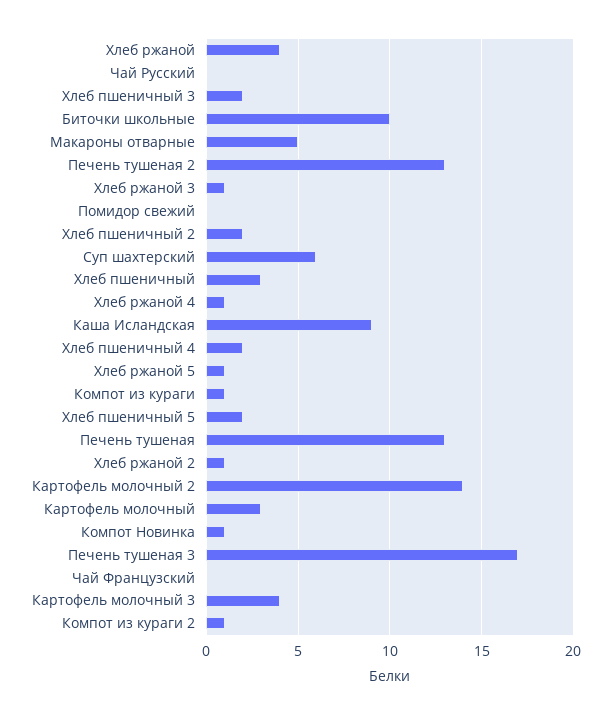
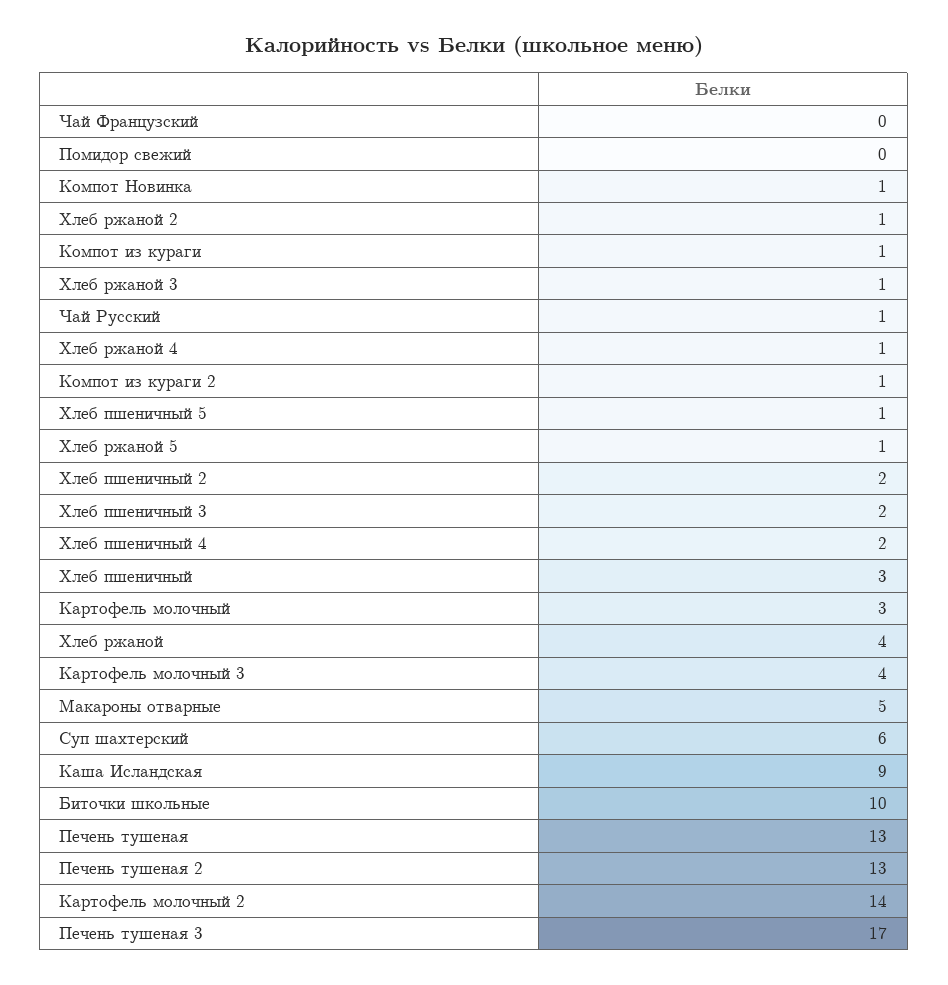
  {
    "Хлеб ржаной": 4,
-   "Чай Русский": 0,
+   "Чай Русский": 1,
    "Хлеб пшеничный 3": 2,
    "Биточки школьные": 10,
    "Макароны отварные": 5,
    "Печень тушеная 2": 13,
    "Хлеб ржаной 3": 1,
    "Помидор свежий": 0,
    "Хлеб пшеничный 2": 2,
    "Суп шахтерский": 6,
    "Хлеб пшеничный": 3,
    "Хлеб ржаной 4": 1,
    "Каша Исландская": 9,
    "Хлеб пшеничный 4": 2,
    "Хлеб ржаной 5": 1,
    "Компот из кураги": 1,
-   "Хлеб пшеничный 5": 2,
+   "Хлеб пшеничный 5": 1,
    "Печень тушеная": 13,
    "Хлеб ржаной 2": 1,
    "Картофель молочный 2": 14,
    "Картофель молочный": 3,
    "Компот Новинка": 1,
    "Печень тушеная 3": 17,
    "Чай Французский": 0,
    "Картофель молочный 3": 4,
    "Компот из кураги 2": 1
  }

